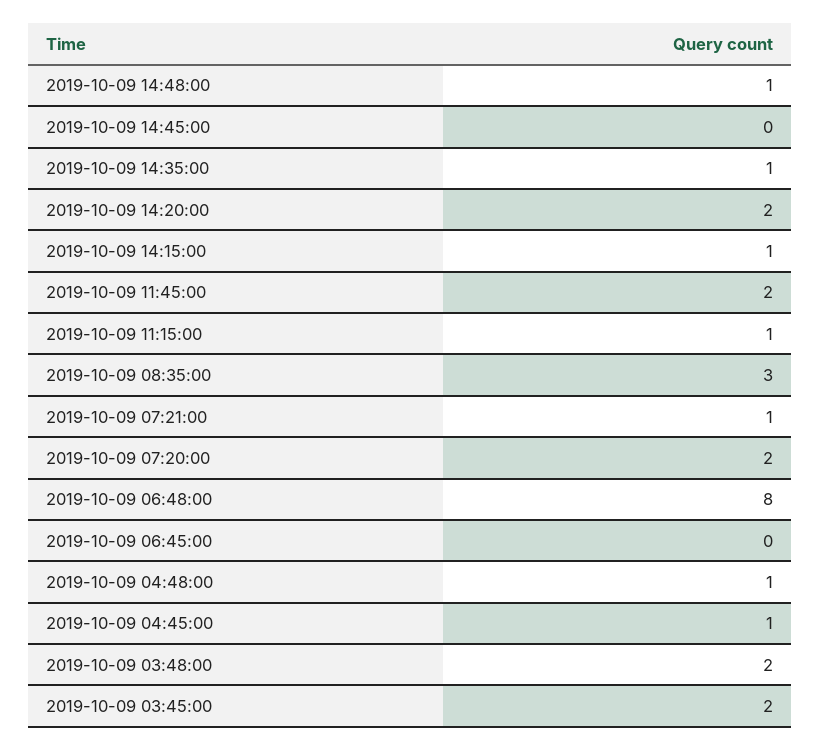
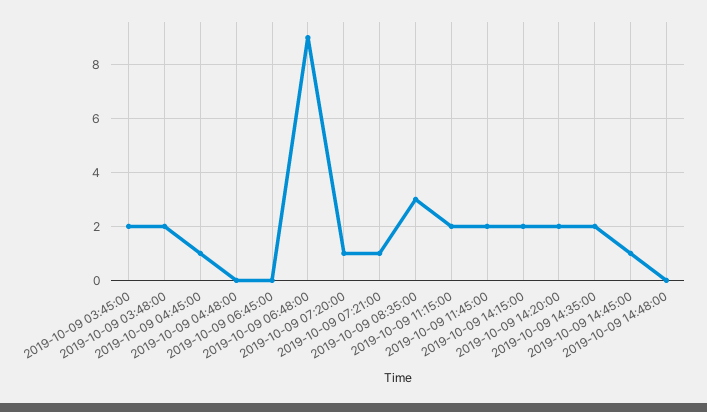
  {
-   "2019-10-09 14:48:00": 1,
+   "2019-10-09 14:48:00": 0,
-   "2019-10-09 14:45:00": 0,
+   "2019-10-09 14:45:00": 1,
-   "2019-10-09 14:35:00": 1,
+   "2019-10-09 14:35:00": 2,
    "2019-10-09 14:20:00": 2,
-   "2019-10-09 14:15:00": 1,
+   "2019-10-09 14:15:00": 2,
    "2019-10-09 11:45:00": 2,
-   "2019-10-09 11:15:00": 1,
+   "2019-10-09 11:15:00": 2,
    "2019-10-09 08:35:00": 3,
    "2019-10-09 07:21:00": 1,
-   "2019-10-09 07:20:00": 2,
+   "2019-10-09 07:20:00": 1,
-   "2019-10-09 06:48:00": 8,
+   "2019-10-09 06:48:00": 9,
    "2019-10-09 06:45:00": 0,
-   "2019-10-09 04:48:00": 1,
+   "2019-10-09 04:48:00": 0,
    "2019-10-09 04:45:00": 1,
    "2019-10-09 03:48:00": 2,
    "2019-10-09 03:45:00": 2
  }

